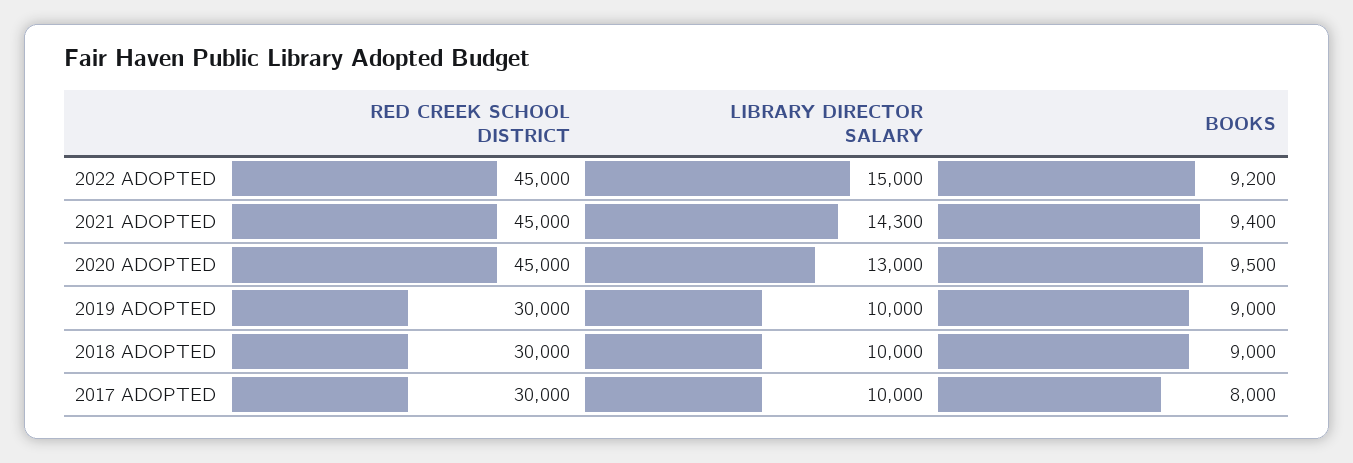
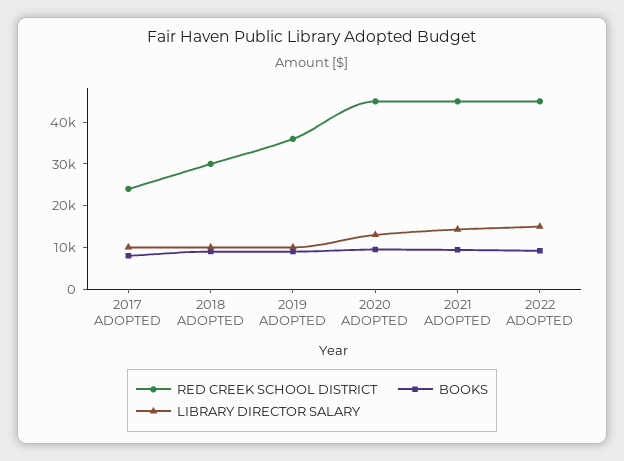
  {
    "RED CREEK SCHOOL DISTRICT": {
      "2022 ADOPTED": 45000,
      "2021 ADOPTED": 45000,
      "2020 ADOPTED": 45000,
-     "2019 ADOPTED": 30000,
+     "2019 ADOPTED": 36000,
      "2018 ADOPTED": 30000,
-     "2017 ADOPTED": 30000
+     "2017 ADOPTED": 24000
    },
    "LIBRARY DIRECTOR SALARY": {
      "2022 ADOPTED": 15000,
      "2021 ADOPTED": 14300,
      "2020 ADOPTED": 13000,
      "2019 ADOPTED": 10000,
      "2018 ADOPTED": 10000,
      "2017 ADOPTED": 10000
    },
    "BOOKS": {
      "2022 ADOPTED": 9200,
      "2021 ADOPTED": 9400,
      "2020 ADOPTED": 9500,
      "2019 ADOPTED": 9000,
      "2018 ADOPTED": 9000,
      "2017 ADOPTED": 8000
    }
  }

